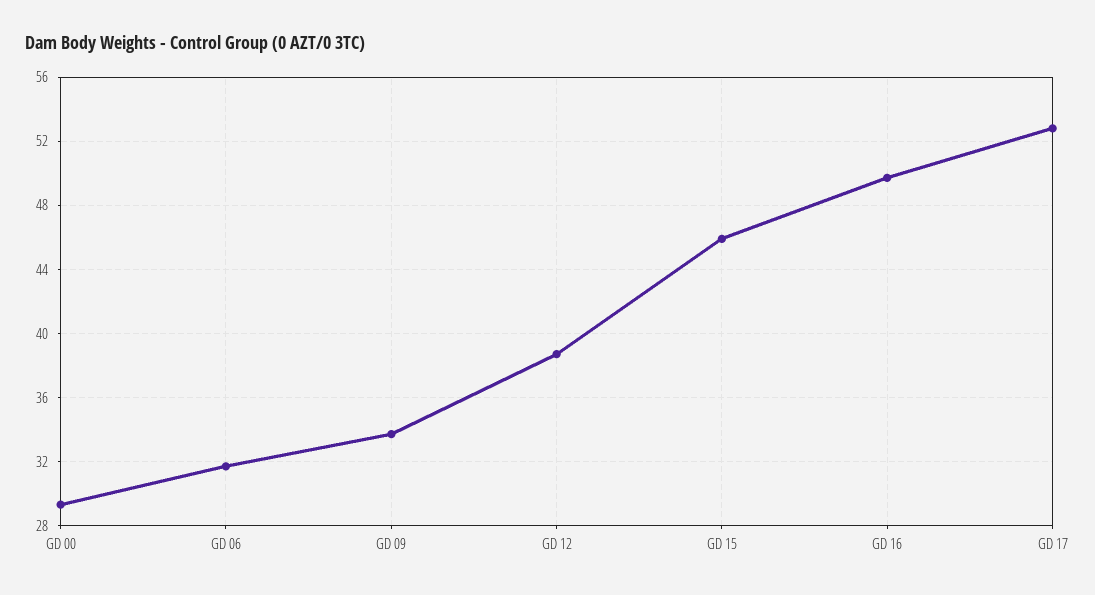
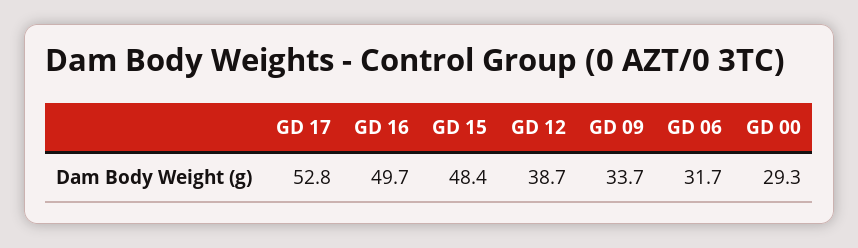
  {
    "GD 00": 29.3,
    "GD 06": 31.7,
    "GD 09": 33.7,
    "GD 12": 38.7,
-   "GD 15": 46,
+   "GD 15": 48.4,
    "GD 16": 49.7,
    "GD 17": 52.8
  }

